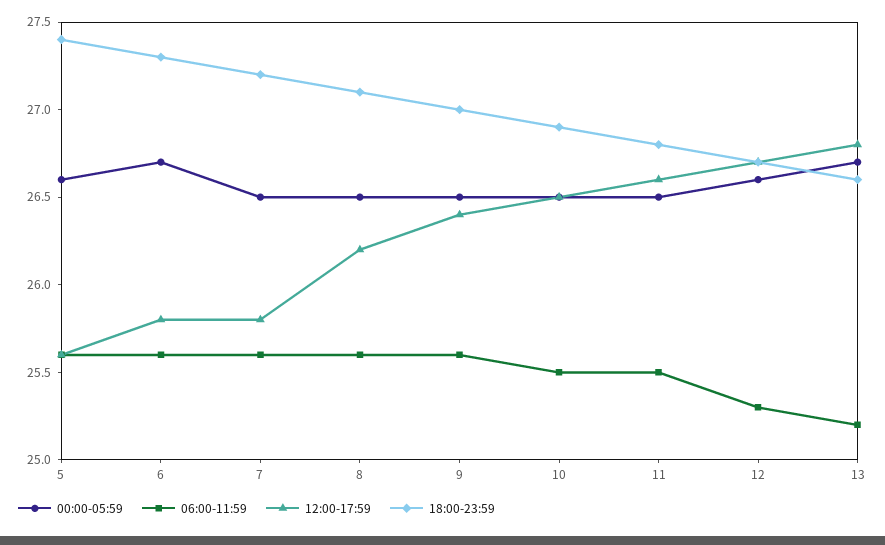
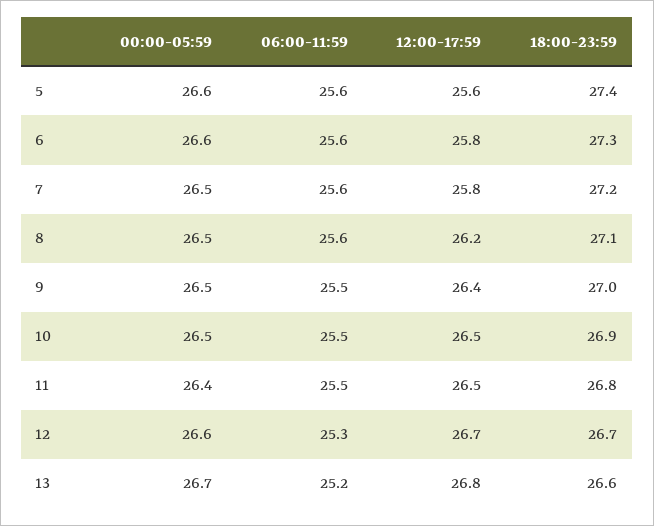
  {
    "00:00-05:59": {
      "5": 26.6,
-     "6": 26.7,
+     "6": 26.6,
      "7": 26.5,
      "8": 26.5,
      "9": 26.5,
      "10": 26.5,
-     "11": 26.5,
+     "11": 26.4,
      "12": 26.6,
      "13": 26.7
    },
    "06:00-11:59": {
      "5": 25.6,
      "6": 25.6,
      "7": 25.6,
      "8": 25.6,
-     "9": 25.6,
+     "9": 25.5,
      "10": 25.5,
      "11": 25.5,
      "12": 25.3,
      "13": 25.2
    },
    "12:00-17:59": {
      "5": 25.6,
      "6": 25.8,
      "7": 25.8,
      "8": 26.2,
      "9": 26.4,
      "10": 26.5,
-     "11": 26.6,
+     "11": 26.5,
      "12": 26.7,
      "13": 26.8
    },
    "18:00-23:59": {
      "5": 27.4,
      "6": 27.3,
      "7": 27.2,
      "8": 27.1,
      "9": 27,
      "10": 26.9,
      "11": 26.8,
      "12": 26.7,
      "13": 26.6
    }
  }

